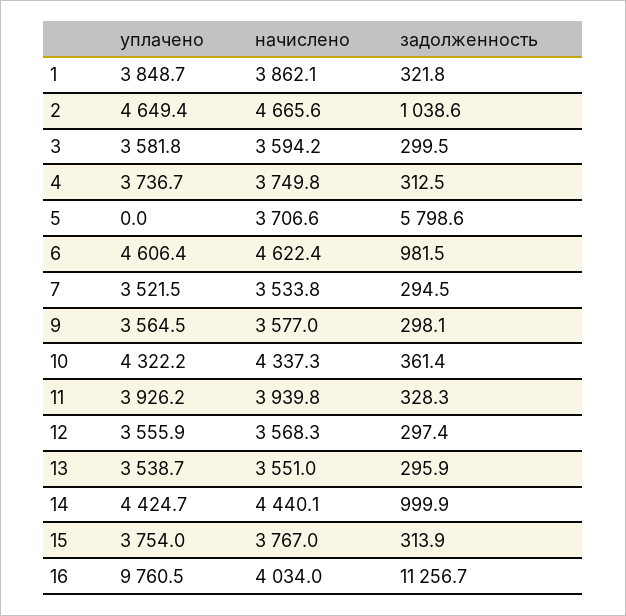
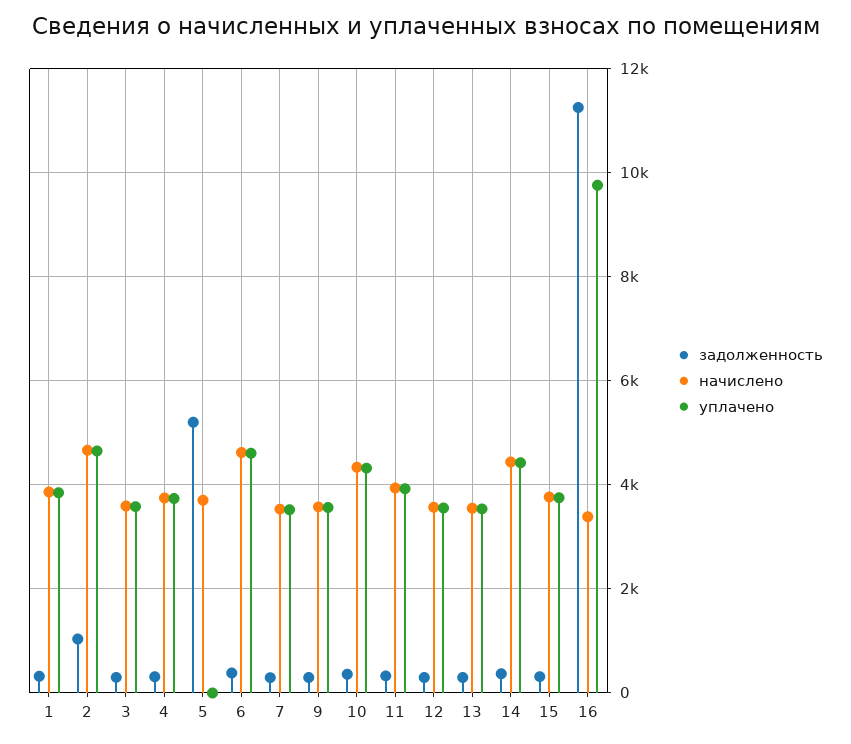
  {
    "уплачено": {
      "1": 3848.7,
      "2": 4649.4,
      "3": 3581.8,
      "4": 3736.7,
      "5": 0,
      "6": 4606.4,
      "7": 3521.5,
      "9": 3564.5,
      "10": 4322.2,
      "11": 3926.2,
      "12": 3555.9,
      "13": 3538.7,
      "14": 4424.7,
      "15": 3754,
      "16": 9760.5
    },
    "начислено": {
      "1": 3862.1,
      "2": 4665.6,
      "3": 3594.2,
      "4": 3749.8,
      "5": 3706.6,
      "6": 4622.4,
      "7": 3533.8,
      "9": 3577,
      "10": 4337.3,
      "11": 3939.8,
      "12": 3568.3,
      "13": 3551,
      "14": 4440.1,
      "15": 3767,
-     "16": 4034
+     "16": 3400
    },
    "задолженность": {
      "1": 321.8,
      "2": 1038.6,
      "3": 299.5,
      "4": 312.5,
-     "5": 5798.6,
+     "5": 5200,
-     "6": 981.5,
+     "6": 400,
      "7": 294.5,
      "9": 298.1,
      "10": 361.4,
      "11": 328.3,
      "12": 297.4,
      "13": 295.9,
-     "14": 999.9,
+     "14": 400,
      "15": 313.9,
      "16": 11256.7
    }
  }

